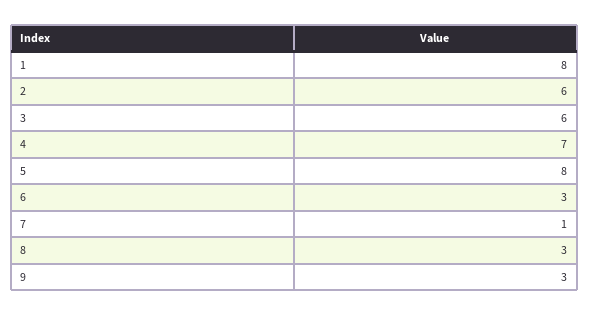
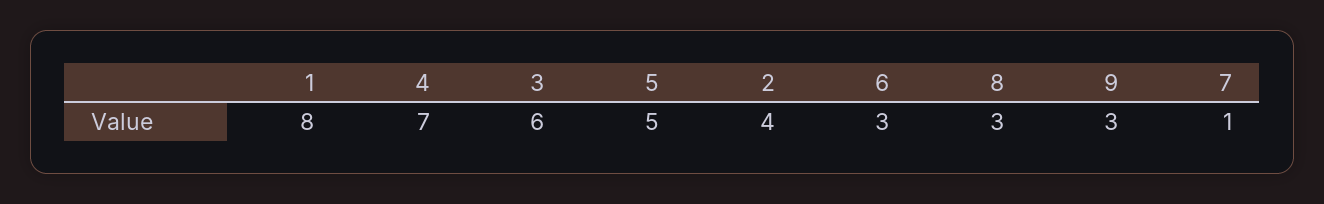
  {
    "1": 8,
-   "2": 6,
+   "2": 4,
    "3": 6,
    "4": 7,
-   "5": 8,
+   "5": 5,
    "6": 3,
    "7": 1,
    "8": 3,
    "9": 3
  }

